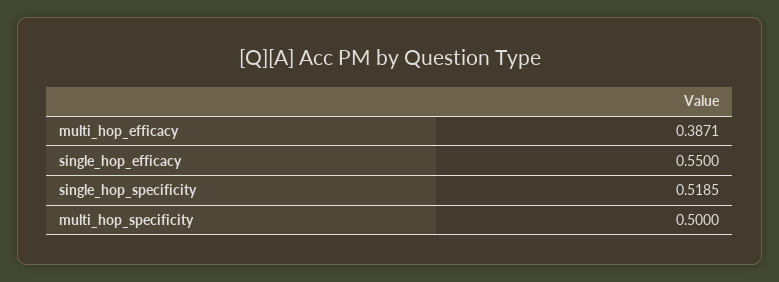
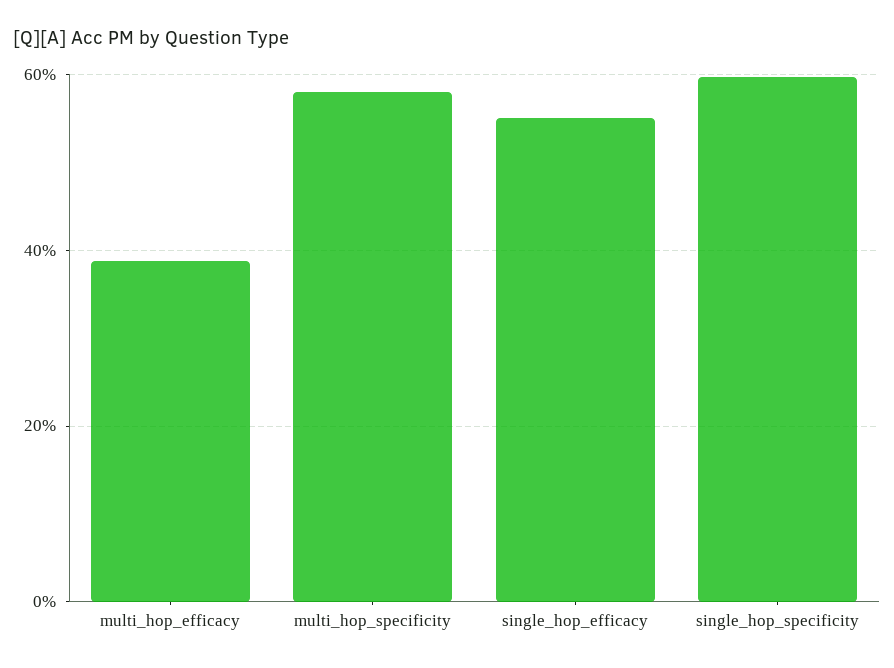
  {
    "multi_hop_efficacy": 0.3871,
    "single_hop_efficacy": 0.55,
-   "single_hop_specificity": 0.5185,
+   "single_hop_specificity": 0.6,
-   "multi_hop_specificity": 0.5
+   "multi_hop_specificity": 0.58
  }

